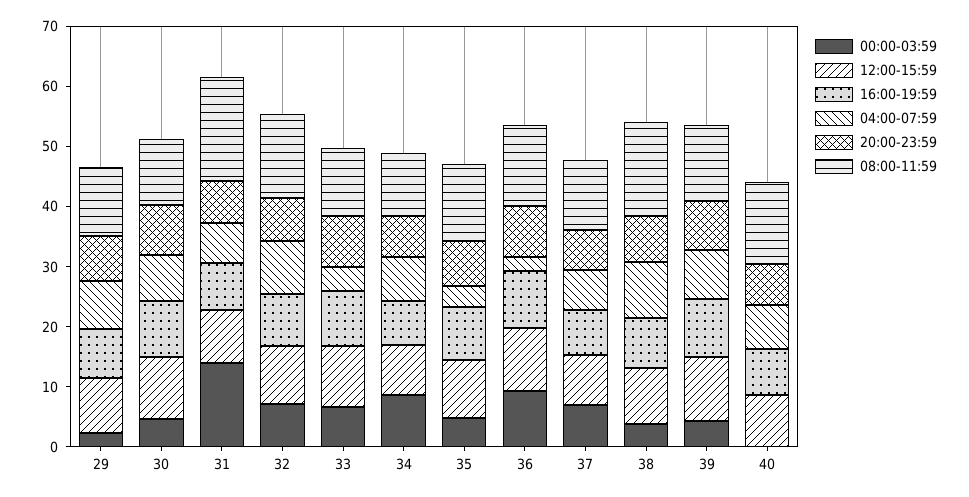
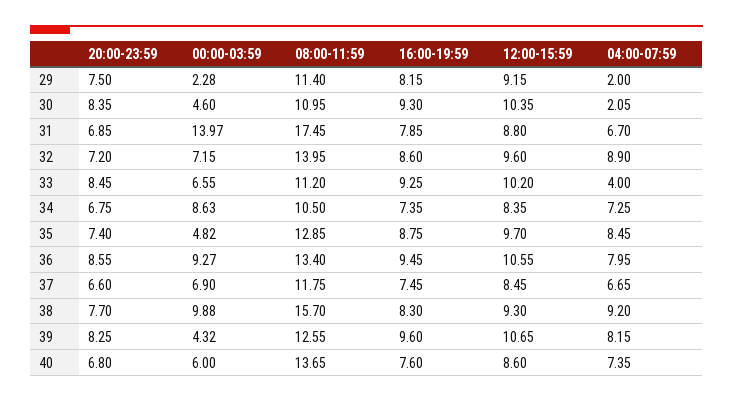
  {
    "00:00-03:59": {
      "29": 2.28,
      "30": 4.6,
      "31": 13.97,
      "32": 7.15,
      "33": 6.55,
      "34": 8.63,
      "35": 4.82,
      "36": 9.27,
      "37": 6.9,
-     "38": 4,
+     "38": 9.88,
      "39": 4.32,
-     "40": 0
+     "40": 6
    },
    "12:00-15:59": {
      "29": 9.15,
      "30": 10.35,
      "31": 8.8,
      "32": 9.6,
      "33": 10.2,
      "34": 8.35,
      "35": 9.7,
      "36": 10.55,
      "37": 8.45,
      "38": 9.3,
      "39": 10.65,
      "40": 8.6
    },
    "16:00-19:59": {
      "29": 8.15,
      "30": 9.3,
      "31": 7.85,
      "32": 8.6,
      "33": 9.25,
      "34": 7.35,
      "35": 8.75,
      "36": 9.45,
      "37": 7.45,
      "38": 8.3,
      "39": 9.6,
      "40": 7.6
    },
    "04:00-07:59": {
-     "29": 8,
+     "29": 2,
-     "30": 8,
+     "30": 2.05,
      "31": 6.7,
      "32": 8.9,
      "33": 4,
      "34": 7.25,
-     "35": 4,
+     "35": 8.45,
-     "36": 2,
+     "36": 7.95,
      "37": 6.65,
      "38": 9.2,
      "39": 8.15,
      "40": 7.35
    },
    "20:00-23:59": {
      "29": 7.5,
      "30": 8.35,
      "31": 6.85,
      "32": 7.2,
      "33": 8.45,
      "34": 6.75,
      "35": 7.4,
      "36": 8.55,
      "37": 6.6,
      "38": 7.7,
      "39": 8.25,
      "40": 6.8
    },
    "08:00-11:59": {
      "29": 11.4,
      "30": 10.95,
      "31": 17.45,
      "32": 13.95,
      "33": 11.2,
      "34": 10.5,
      "35": 12.85,
      "36": 13.4,
      "37": 11.75,
      "38": 15.7,
      "39": 12.55,
      "40": 13.65
    }
  }

